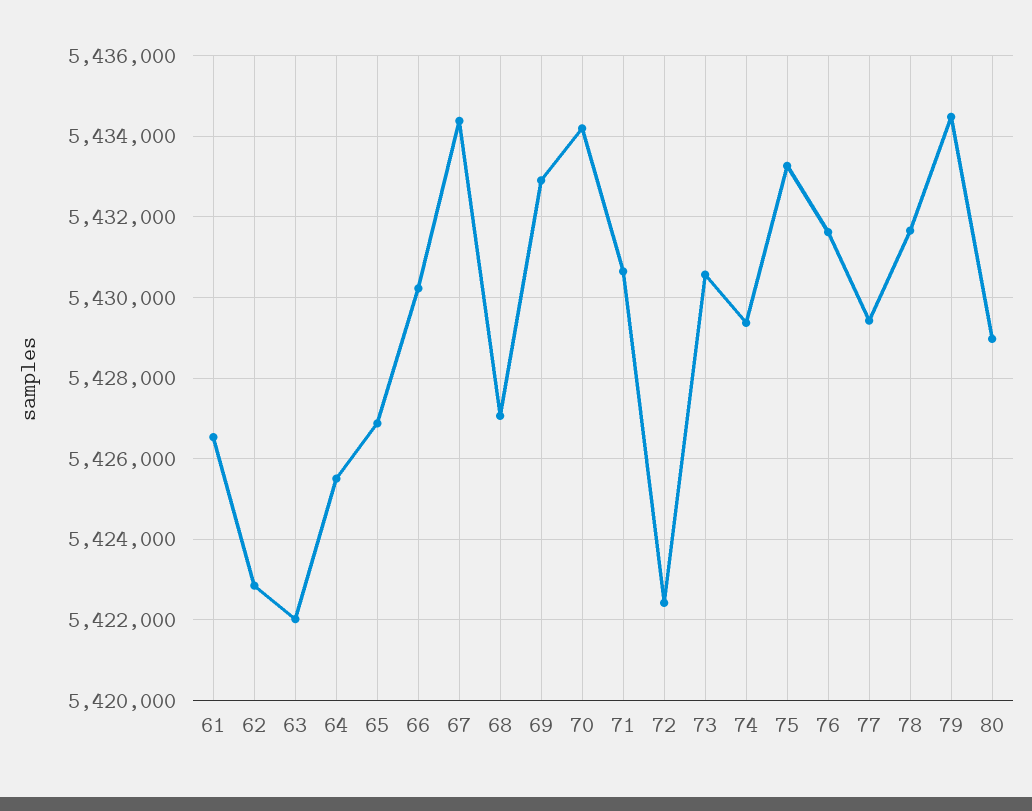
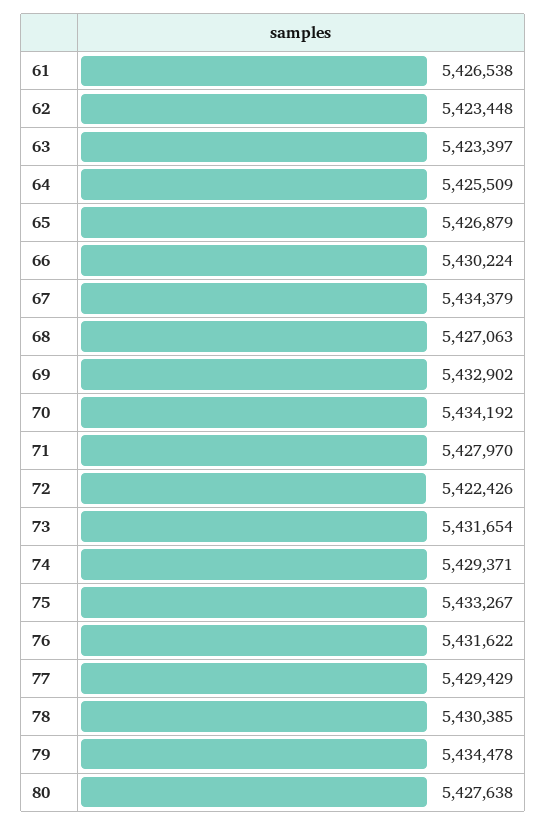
  {
    "61": 5426538,
-   "62": 5422800,
+   "62": 5423448,
-   "63": 5422000,
+   "63": 5423397,
    "64": 5425509,
    "65": 5426879,
    "66": 5430224,
    "67": 5434379,
    "68": 5427063,
    "69": 5432902,
    "70": 5434192,
-   "71": 5430600,
+   "71": 5427970,
    "72": 5422426,
-   "73": 5430600,
+   "73": 5431654,
    "74": 5429371,
    "75": 5433267,
    "76": 5431622,
    "77": 5429429,
-   "78": 5431600,
+   "78": 5430385,
    "79": 5434478,
-   "80": 5429000
+   "80": 5427638
  }

